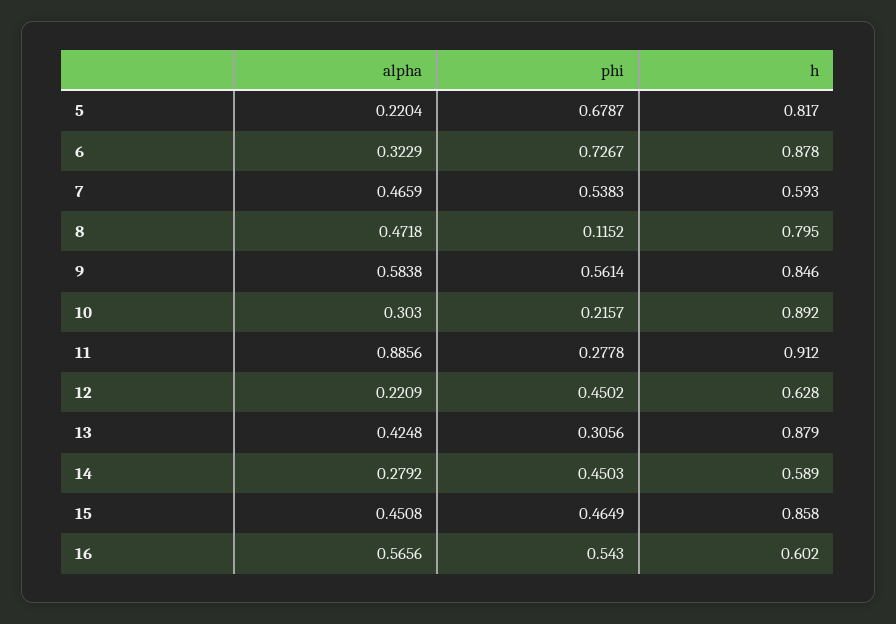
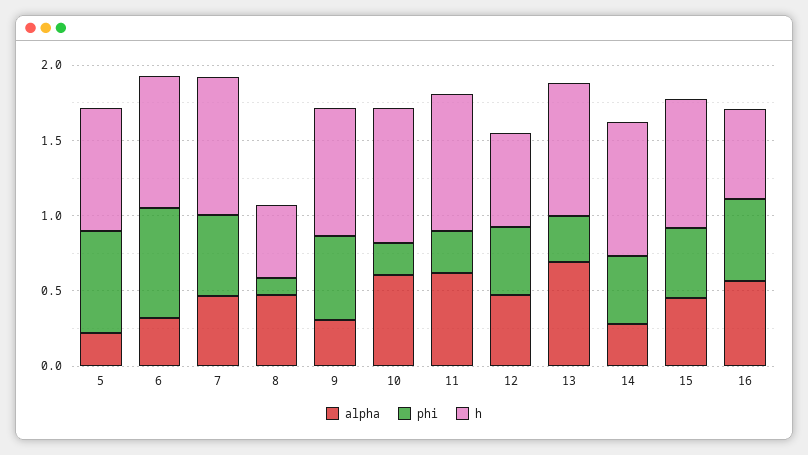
  {
    "alpha": {
      "5": 0.2204,
      "6": 0.3229,
      "7": 0.4659,
      "8": 0.4718,
-     "9": 0.5838,
+     "9": 0.3,
-     "10": 0.303,
+     "10": 0.6,
-     "11": 0.8856,
+     "11": 0.6,
-     "12": 0.2209,
+     "12": 0.5,
-     "13": 0.4248,
+     "13": 0.7,
      "14": 0.2792,
      "15": 0.4508,
      "16": 0.5656
    },
    "phi": {
      "5": 0.6787,
      "6": 0.7267,
      "7": 0.5383,
      "8": 0.1152,
      "9": 0.5614,
      "10": 0.2157,
      "11": 0.2778,
      "12": 0.4502,
      "13": 0.3056,
      "14": 0.4503,
      "15": 0.4649,
      "16": 0.543
    },
    "h": {
      "5": 0.817,
      "6": 0.878,
-     "7": 0.593,
+     "7": 0.9,
-     "8": 0.795,
+     "8": 0.5,
      "9": 0.846,
      "10": 0.892,
      "11": 0.912,
      "12": 0.628,
      "13": 0.879,
-     "14": 0.589,
+     "14": 0.9,
      "15": 0.858,
      "16": 0.602
    }
  }

